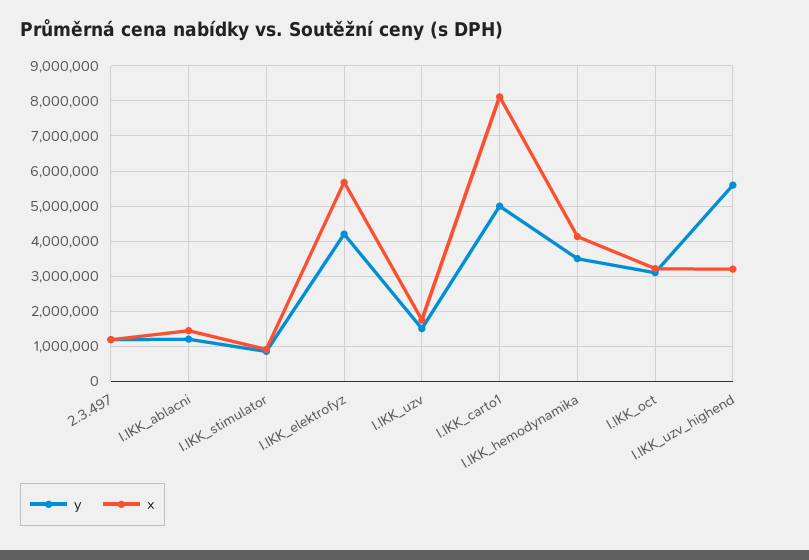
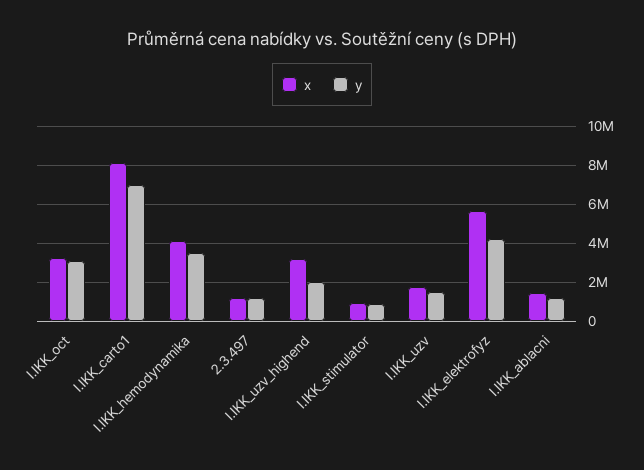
  {
    "y": {
      "2.3.497": 1200000,
      "I.IKK_ablacni": 1200000,
      "I.IKK_stimulator": 800000,
      "I.IKK_elektrofyz": 4200000,
      "I.IKK_uzv": 1600000,
-     "I.IKK_carto1": 5000000,
+     "I.IKK_carto1": 7000000,
      "I.IKK_hemodynamika": 3600000,
      "I.IKK_oct": 3200000,
-     "I.IKK_uzv_highend": 5600000
+     "I.IKK_uzv_highend": 2000000
    },
    "x": {
      "2.3.497": 1200000,
      "I.IKK_ablacni": 1400000,
      "I.IKK_stimulator": 1000000,
      "I.IKK_elektrofyz": 5600000,
      "I.IKK_uzv": 1800000,
      "I.IKK_carto1": 8200000,
      "I.IKK_hemodynamika": 4200000,
      "I.IKK_oct": 3200000,
      "I.IKK_uzv_highend": 3200000
    }
  }

